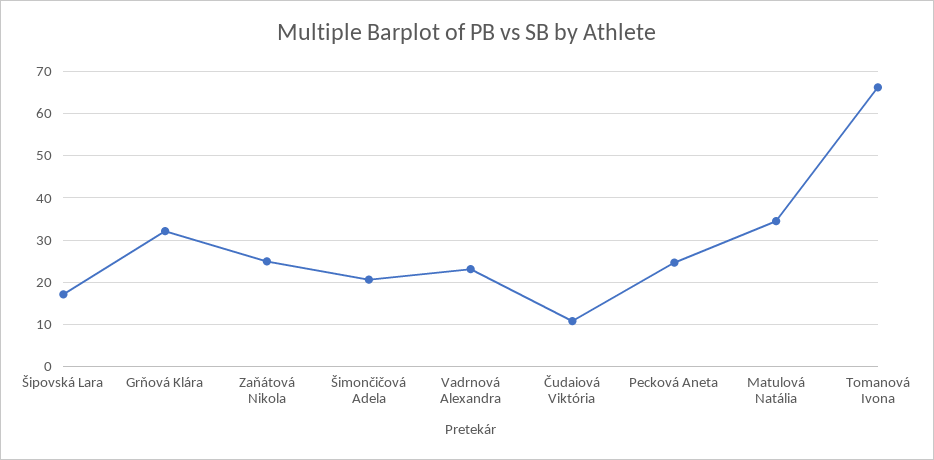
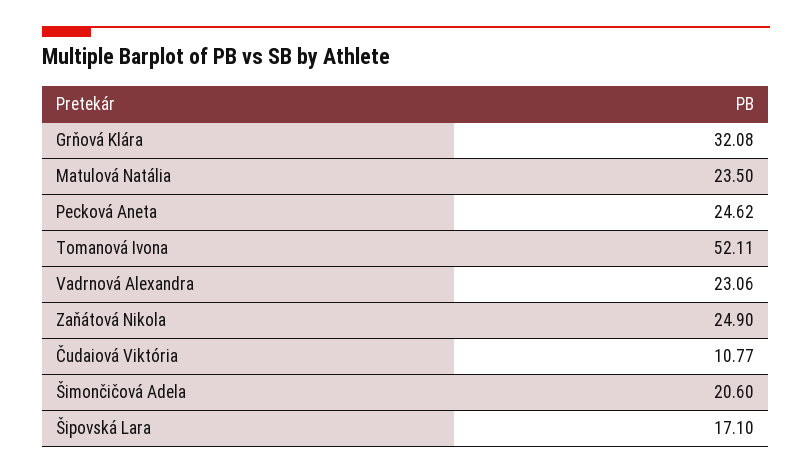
  {
    "Šipovská Lara": 17.1,
    "Grňová Klára": 32.08,
    "Zaňátová Nikola": 24.9,
    "Šimončičová Adela": 20.6,
    "Vadrnová Alexandra": 23.06,
    "Čudaiová Viktória": 10.77,
    "Pecková Aneta": 24.62,
-   "Matulová Natália": 34,
+   "Matulová Natália": 23.5,
-   "Tomanová Ivona": 66
+   "Tomanová Ivona": 52.11
  }

